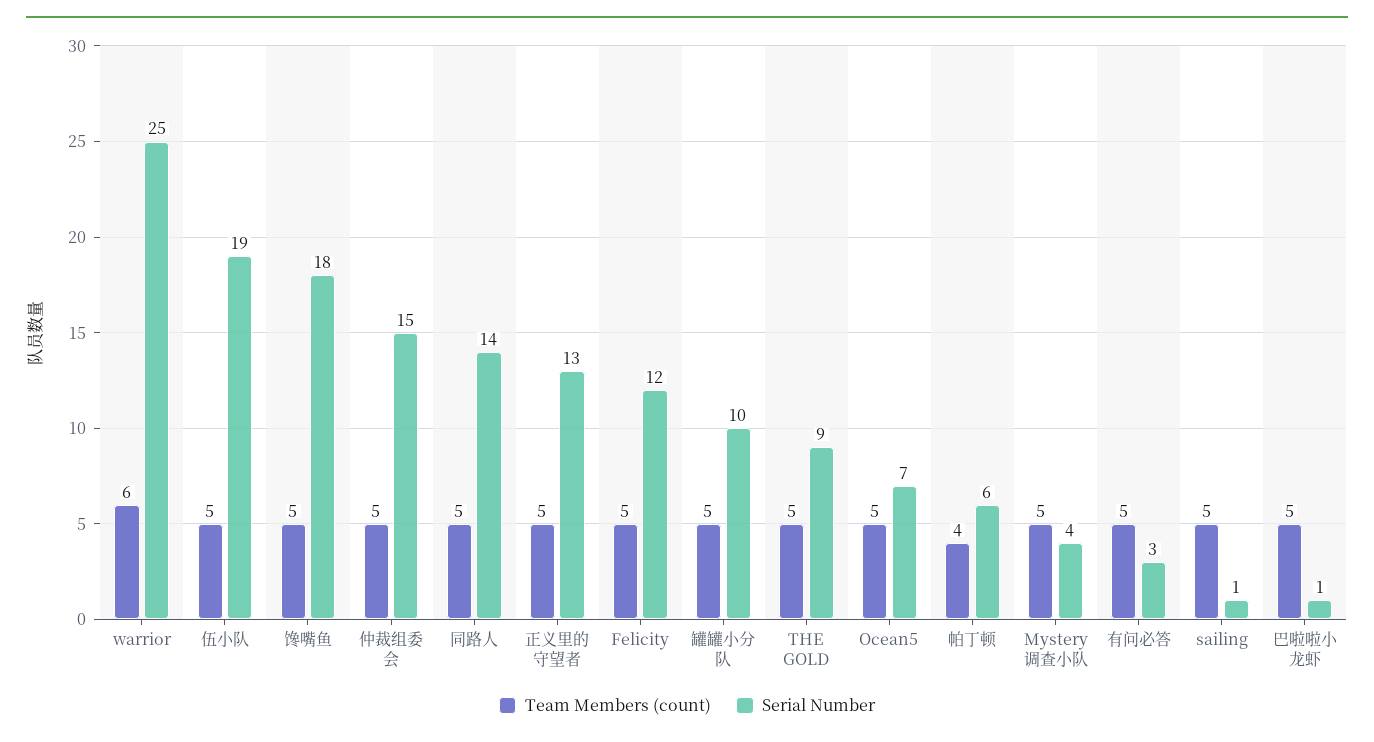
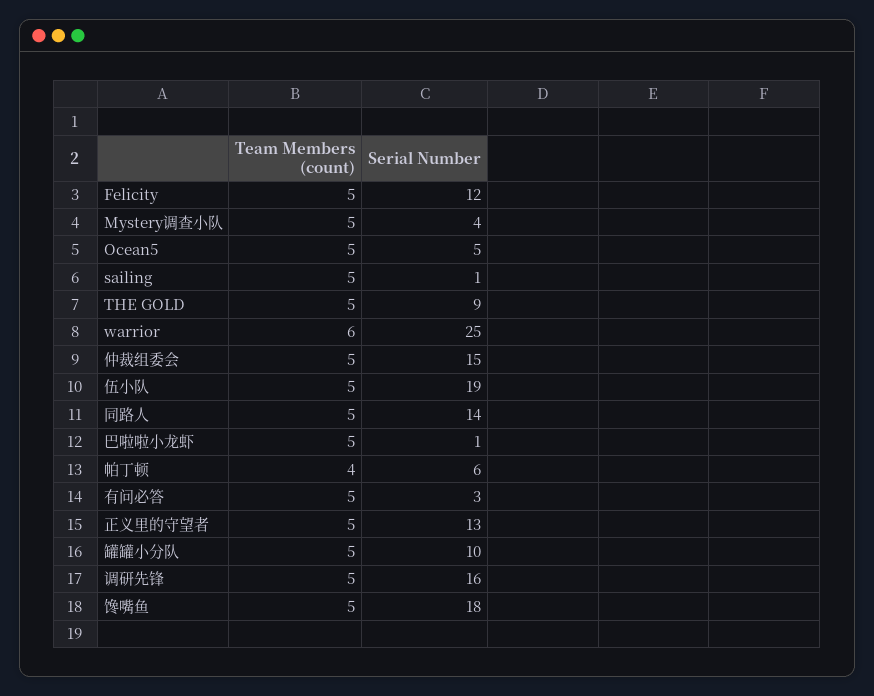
  {
    "Team Members (count)": {
      "warrior": 6,
      "伍小队": 5,
      "馋嘴鱼": 5,
      "仲裁组委会": 5,
      "同路人": 5,
      "正义里的守望者": 5,
      "Felicity": 5,
      "罐罐小分队": 5,
      "THE GOLD": 5,
      "Ocean5": 5,
      "帕丁顿": 4,
      "Mystery调查小队": 5,
      "有问必答": 5,
      "sailing": 5,
-     "巴啦啦小龙虾": 5
+     "巴啦啦小龙虾": 5,
+     "调研先锋": 5
    },
    "Serial Number": {
      "warrior": 25,
      "伍小队": 19,
      "馋嘴鱼": 18,
      "仲裁组委会": 15,
      "同路人": 14,
      "正义里的守望者": 13,
      "Felicity": 12,
      "罐罐小分队": 10,
      "THE GOLD": 9,
-     "Ocean5": 7,
+     "Ocean5": 5,
      "帕丁顿": 6,
      "Mystery调查小队": 4,
      "有问必答": 3,
      "sailing": 1,
-     "巴啦啦小龙虾": 1
+     "巴啦啦小龙虾": 1,
+     "调研先锋": 16
    }
  }

